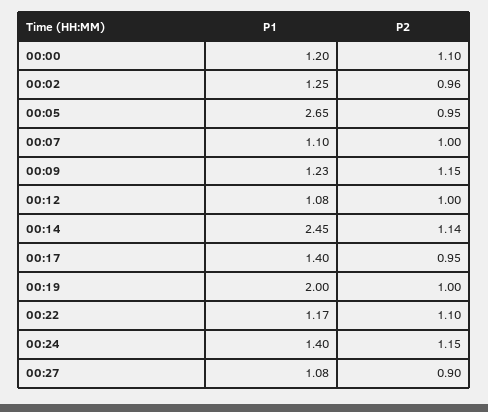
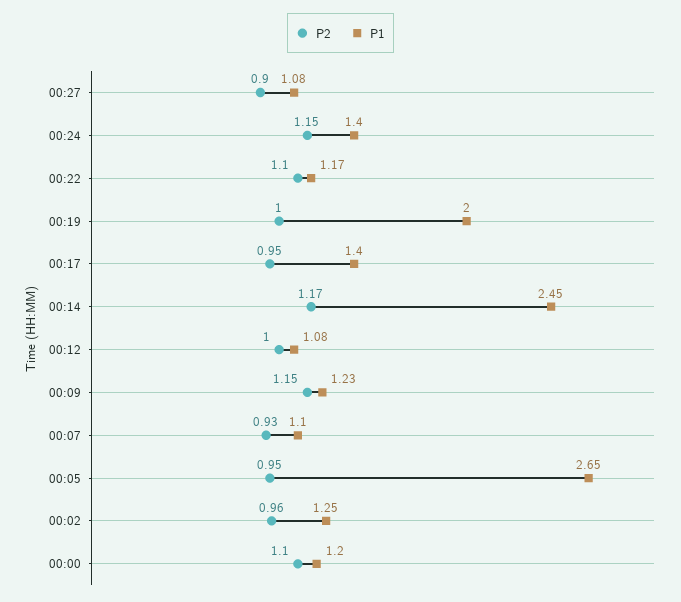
  {
    "P1": {
      "00:00": 1.2,
      "00:02": 1.25,
      "00:05": 2.65,
      "00:07": 1.1,
      "00:09": 1.23,
      "00:12": 1.08,
      "00:14": 2.45,
      "00:17": 1.4,
      "00:19": 2,
      "00:22": 1.17,
      "00:24": 1.4,
      "00:27": 1.08
    },
    "P2": {
      "00:00": 1.1,
      "00:02": 0.96,
      "00:05": 0.95,
-     "00:07": 1,
+     "00:07": 0.93,
      "00:09": 1.15,
      "00:12": 1,
-     "00:14": 1.14,
+     "00:14": 1.17,
      "00:17": 0.95,
      "00:19": 1,
      "00:22": 1.1,
      "00:24": 1.15,
      "00:27": 0.9
    }
  }

